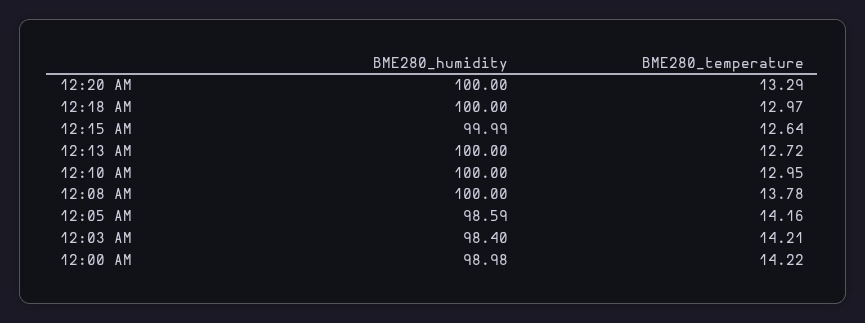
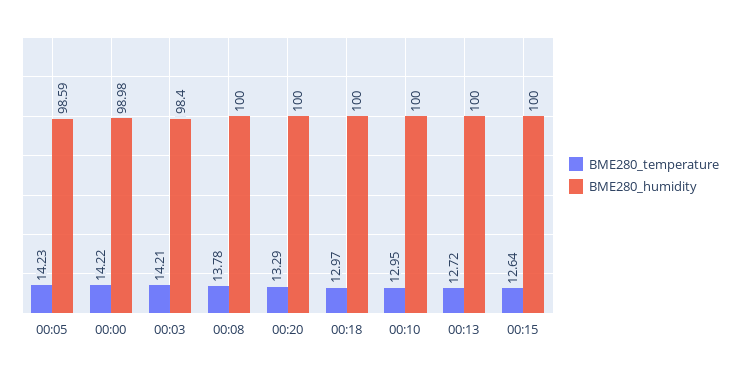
  {
    "BME280_humidity": {
      "12:20 AM": 100,
      "12:18 AM": 100,
-     "12:15 AM": 99.99,
+     "12:15 AM": 100,
      "12:13 AM": 100,
      "12:10 AM": 100,
      "12:08 AM": 100,
      "12:05 AM": 98.59,
      "12:03 AM": 98.4,
      "12:00 AM": 98.98
    },
    "BME280_temperature": {
      "12:20 AM": 13.29,
      "12:18 AM": 12.97,
      "12:15 AM": 12.64,
      "12:13 AM": 12.72,
      "12:10 AM": 12.95,
      "12:08 AM": 13.78,
-     "12:05 AM": 14.16,
+     "12:05 AM": 14.23,
      "12:03 AM": 14.21,
      "12:00 AM": 14.22
    }
  }

